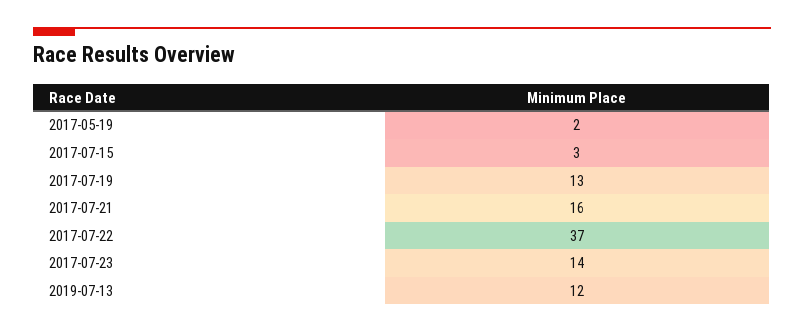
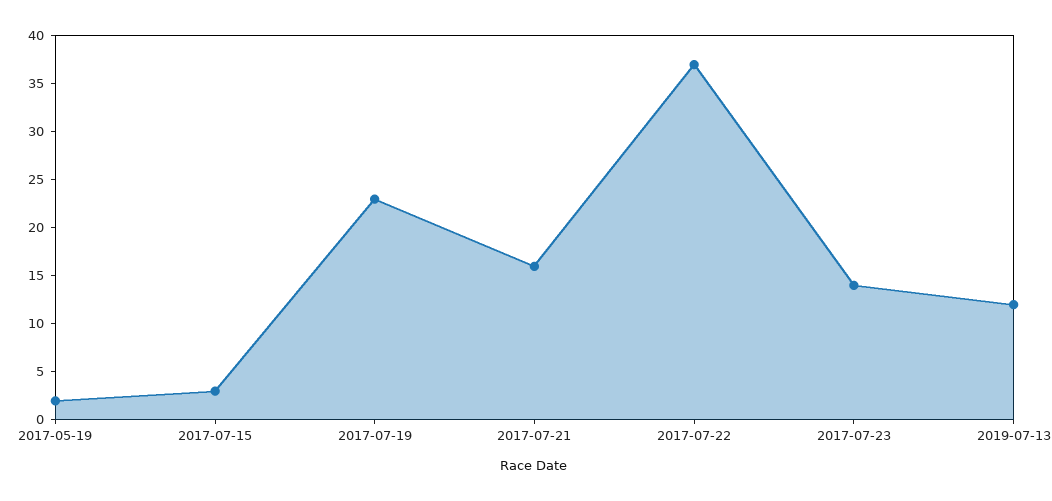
  {
    "2017-05-19": 2,
    "2017-07-15": 3,
-   "2017-07-19": 13,
+   "2017-07-19": 23,
    "2017-07-21": 16,
    "2017-07-22": 37,
    "2017-07-23": 14,
    "2019-07-13": 12
  }

